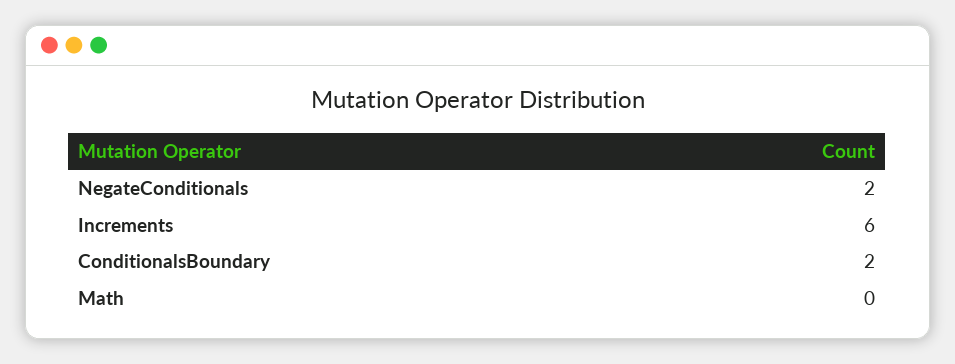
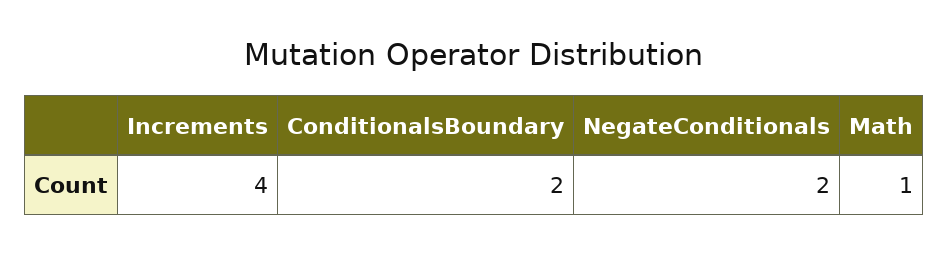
  {
    "NegateConditionals": 2,
-   "Increments": 6,
+   "Increments": 4,
    "ConditionalsBoundary": 2,
-   "Math": 0
+   "Math": 1
  }

